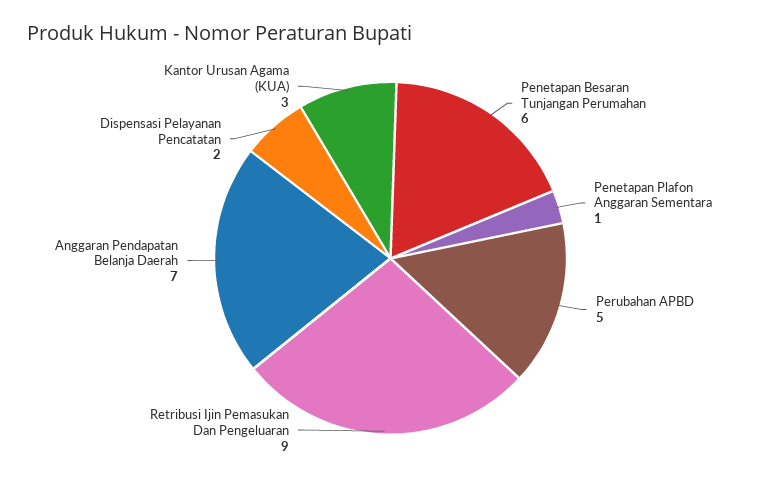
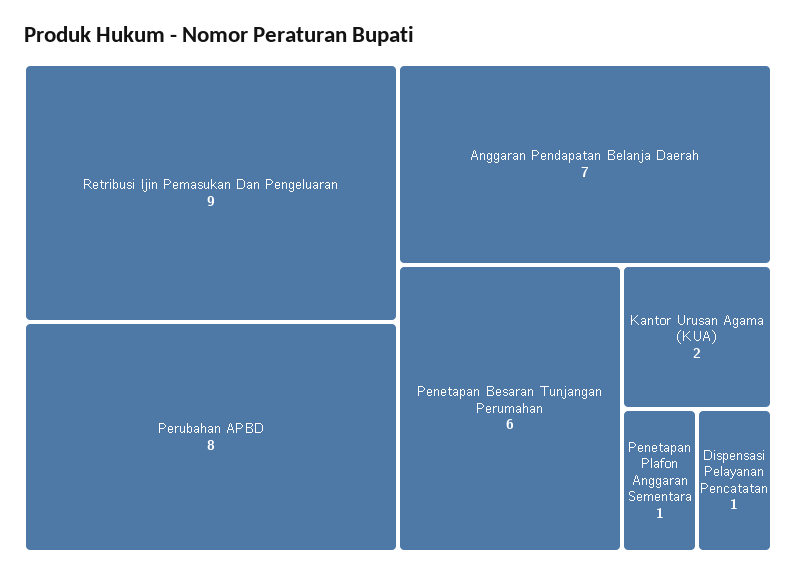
  {
    "Penetapan Besaran Tunjangan Perumahan": 6,
    "Penetapan Plafon Anggaran Sementara": 1,
-   "Perubahan APBD": 5,
+   "Perubahan APBD": 8,
    "Retribusi Ijin Pemasukan Dan Pengeluaran": 9,
    "Anggaran Pendapatan Belanja Daerah": 7,
-   "Dispensasi Pelayanan Pencatatan": 2,
+   "Dispensasi Pelayanan Pencatatan": 1,
-   "Kantor Urusan Agama (KUA)": 3
+   "Kantor Urusan Agama (KUA)": 2
  }

